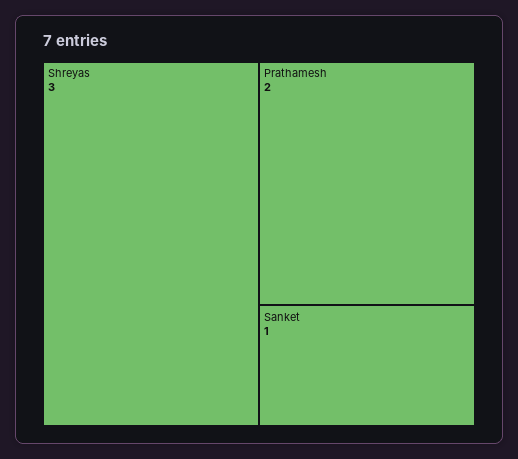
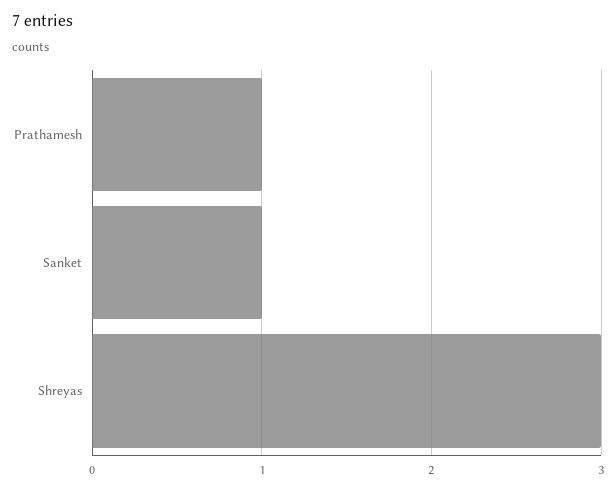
  {
    "Shreyas": 3,
-   "Prathamesh": 2,
+   "Prathamesh": 1,
    "Sanket": 1
  }

